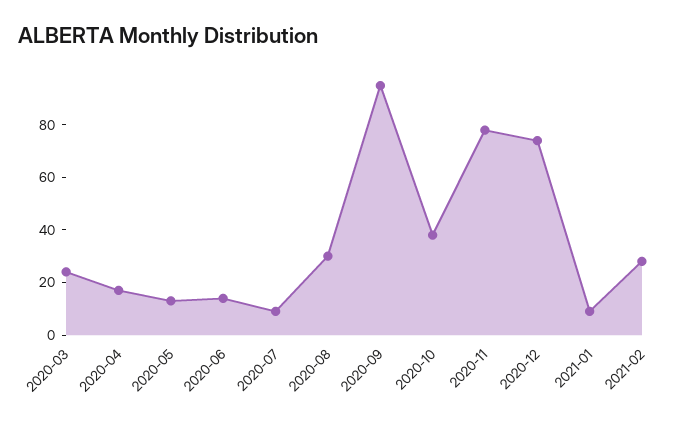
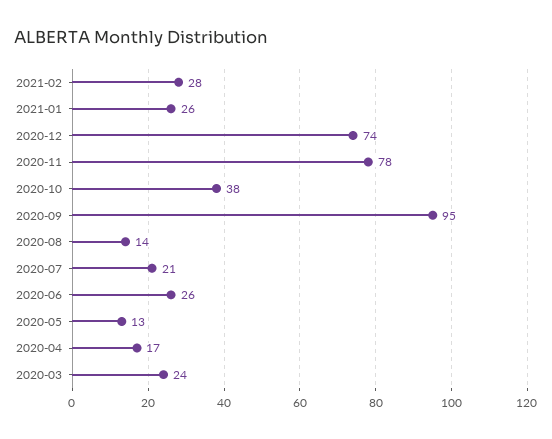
  {
    "2020-03": 24,
    "2020-04": 17,
    "2020-05": 13,
-   "2020-06": 15,
+   "2020-06": 26,
-   "2020-07": 10,
+   "2020-07": 21,
-   "2020-08": 30,
+   "2020-08": 14,
    "2020-09": 95,
    "2020-10": 38,
    "2020-11": 78,
    "2020-12": 74,
-   "2021-01": 10,
+   "2021-01": 26,
    "2021-02": 28
  }

